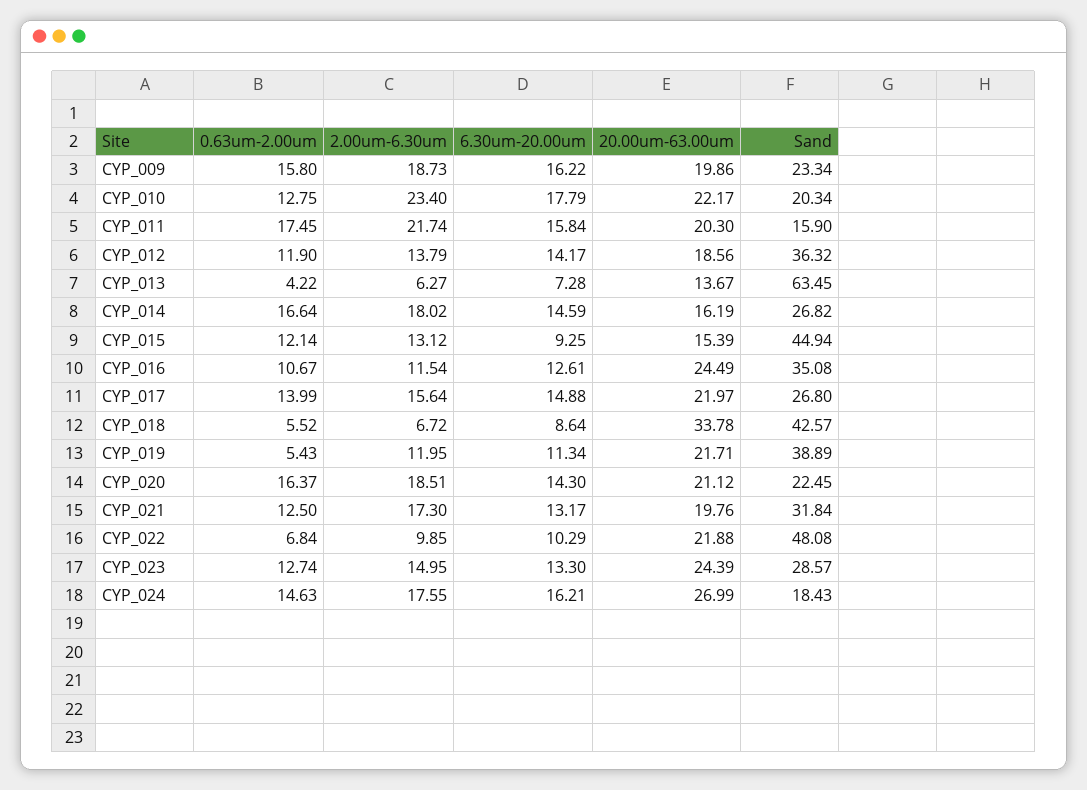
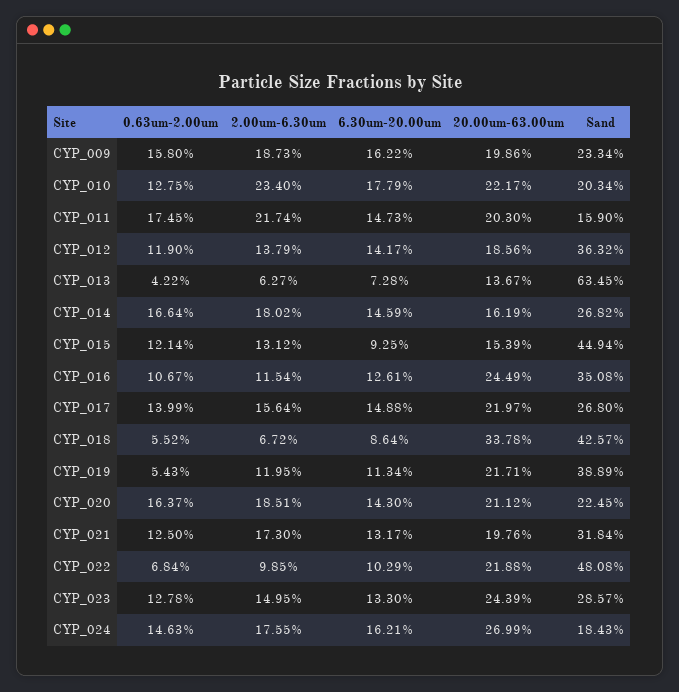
  {
    "0.63um-2.00um": {
      "CYP_009": 15.8,
      "CYP_010": 12.75,
      "CYP_011": 17.45,
      "CYP_012": 11.9,
      "CYP_013": 4.22,
      "CYP_014": 16.64,
      "CYP_015": 12.14,
      "CYP_016": 10.67,
      "CYP_017": 13.99,
      "CYP_018": 5.52,
      "CYP_019": 5.43,
      "CYP_020": 16.37,
      "CYP_021": 12.5,
      "CYP_022": 6.84,
-     "CYP_023": 12.74,
+     "CYP_023": 12.78,
      "CYP_024": 14.63
    },
    "2.00um-6.30um": {
      "CYP_009": 18.73,
      "CYP_010": 23.4,
      "CYP_011": 21.74,
      "CYP_012": 13.79,
      "CYP_013": 6.27,
      "CYP_014": 18.02,
      "CYP_015": 13.12,
      "CYP_016": 11.54,
      "CYP_017": 15.64,
      "CYP_018": 6.72,
      "CYP_019": 11.95,
      "CYP_020": 18.51,
      "CYP_021": 17.3,
      "CYP_022": 9.85,
      "CYP_023": 14.95,
      "CYP_024": 17.55
    },
    "6.30um-20.00um": {
      "CYP_009": 16.22,
      "CYP_010": 17.79,
-     "CYP_011": 15.84,
+     "CYP_011": 14.73,
      "CYP_012": 14.17,
      "CYP_013": 7.28,
      "CYP_014": 14.59,
      "CYP_015": 9.25,
      "CYP_016": 12.61,
      "CYP_017": 14.88,
      "CYP_018": 8.64,
      "CYP_019": 11.34,
      "CYP_020": 14.3,
      "CYP_021": 13.17,
      "CYP_022": 10.29,
      "CYP_023": 13.3,
      "CYP_024": 16.21
    },
    "20.00um-63.00um": {
      "CYP_009": 19.86,
      "CYP_010": 22.17,
      "CYP_011": 20.3,
      "CYP_012": 18.56,
      "CYP_013": 13.67,
      "CYP_014": 16.19,
      "CYP_015": 15.39,
      "CYP_016": 24.49,
      "CYP_017": 21.97,
      "CYP_018": 33.78,
      "CYP_019": 21.71,
      "CYP_020": 21.12,
      "CYP_021": 19.76,
      "CYP_022": 21.88,
      "CYP_023": 24.39,
      "CYP_024": 26.99
    },
    "Sand": {
      "CYP_009": 23.34,
      "CYP_010": 20.34,
      "CYP_011": 15.9,
      "CYP_012": 36.32,
      "CYP_013": 63.45,
      "CYP_014": 26.82,
      "CYP_015": 44.94,
      "CYP_016": 35.08,
      "CYP_017": 26.8,
      "CYP_018": 42.57,
      "CYP_019": 38.89,
      "CYP_020": 22.45,
      "CYP_021": 31.84,
      "CYP_022": 48.08,
      "CYP_023": 28.57,
      "CYP_024": 18.43
    }
  }

